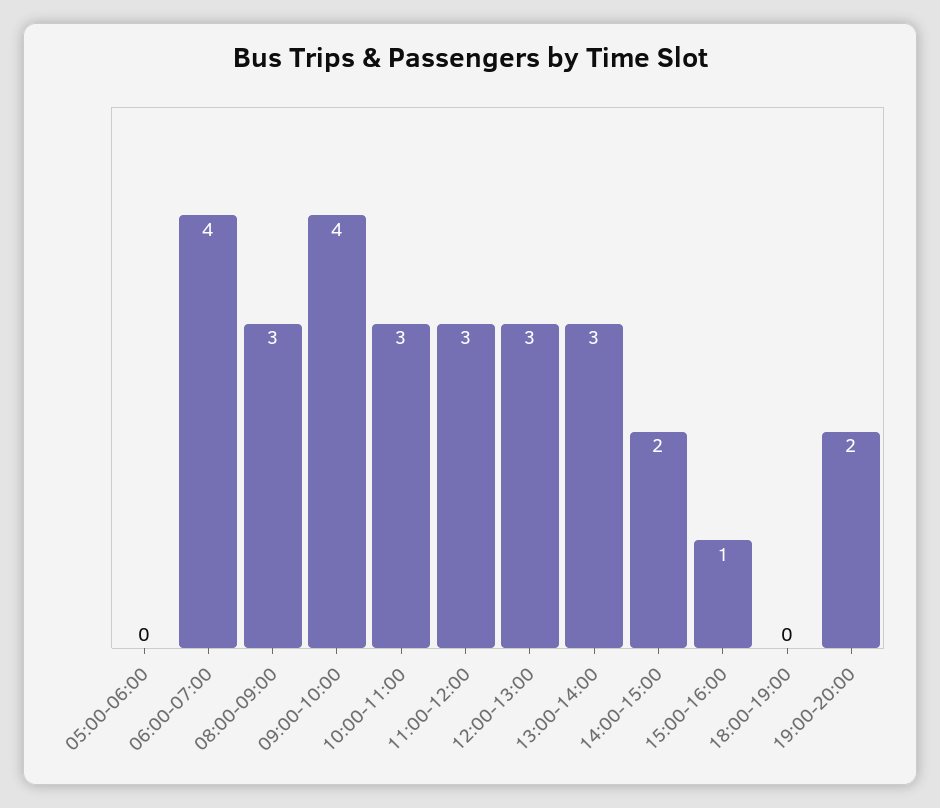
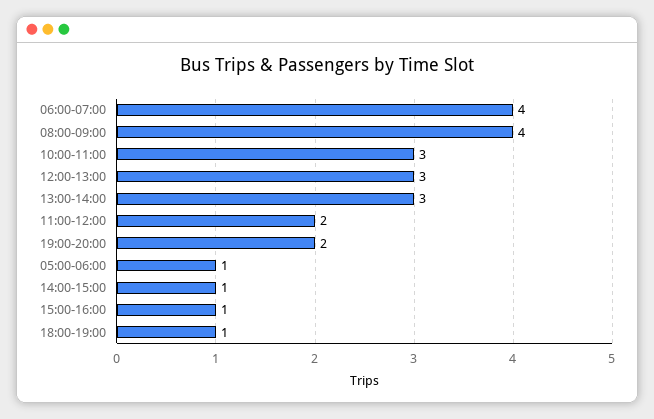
  {
-   "05:00-06:00": 0,
+   "05:00-06:00": 1,
    "06:00-07:00": 4,
-   "08:00-09:00": 3,
+   "08:00-09:00": 4,
-   "09:00-10:00": 4,
    "10:00-11:00": 3,
-   "11:00-12:00": 3,
+   "11:00-12:00": 2,
    "12:00-13:00": 3,
    "13:00-14:00": 3,
-   "14:00-15:00": 2,
+   "14:00-15:00": 1,
    "15:00-16:00": 1,
-   "18:00-19:00": 0,
+   "18:00-19:00": 1,
    "19:00-20:00": 2
  }

